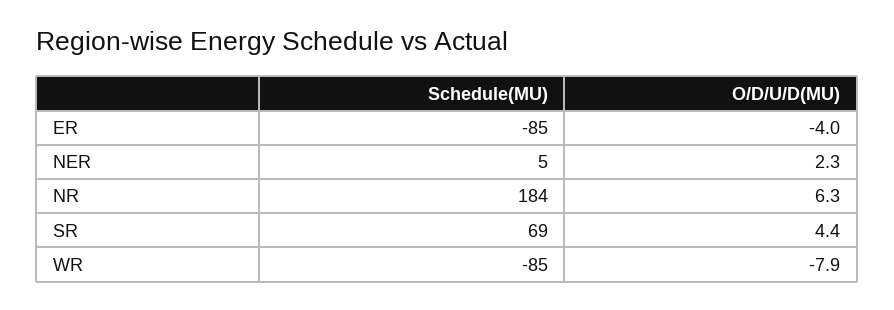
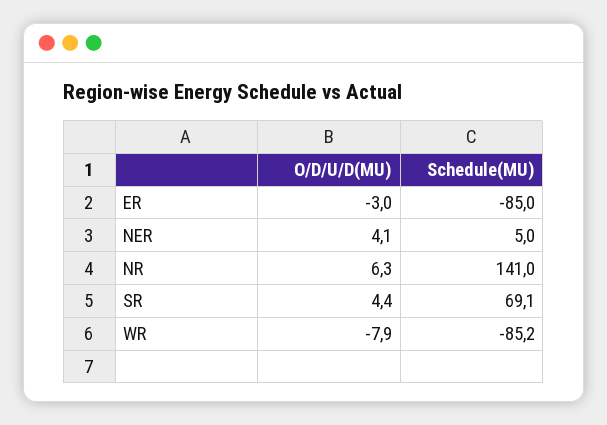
  {
    "Schedule(MU)": {
      "ER": -85,
      "NER": 5,
-     "NR": 184,
+     "NR": 141,
      "SR": 69.1,
      "WR": -85.2
    },
    "O/D/U/D(MU)": {
-     "ER": -4,
+     "ER": -3,
-     "NER": 2.3,
+     "NER": 4.1,
      "NR": 6.3,
      "SR": 4.4,
      "WR": -7.9
    }
  }

